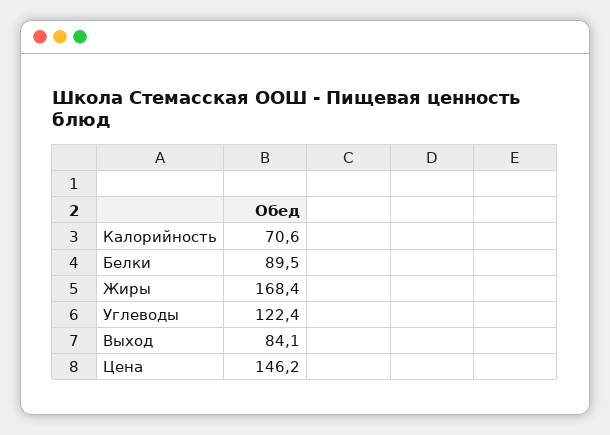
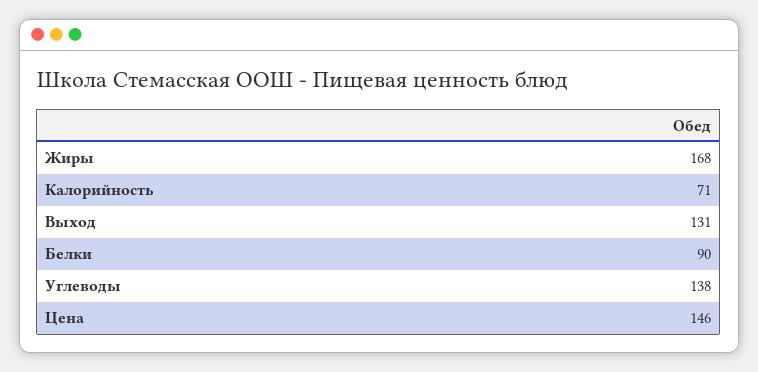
  {
    "Калорийность": 70.6,
    "Белки": 89.5,
    "Жиры": 168.4,
-   "Углеводы": 122.4,
+   "Углеводы": 138,
-   "Выход": 84.1,
+   "Выход": 131,
    "Цена": 146.2
  }

